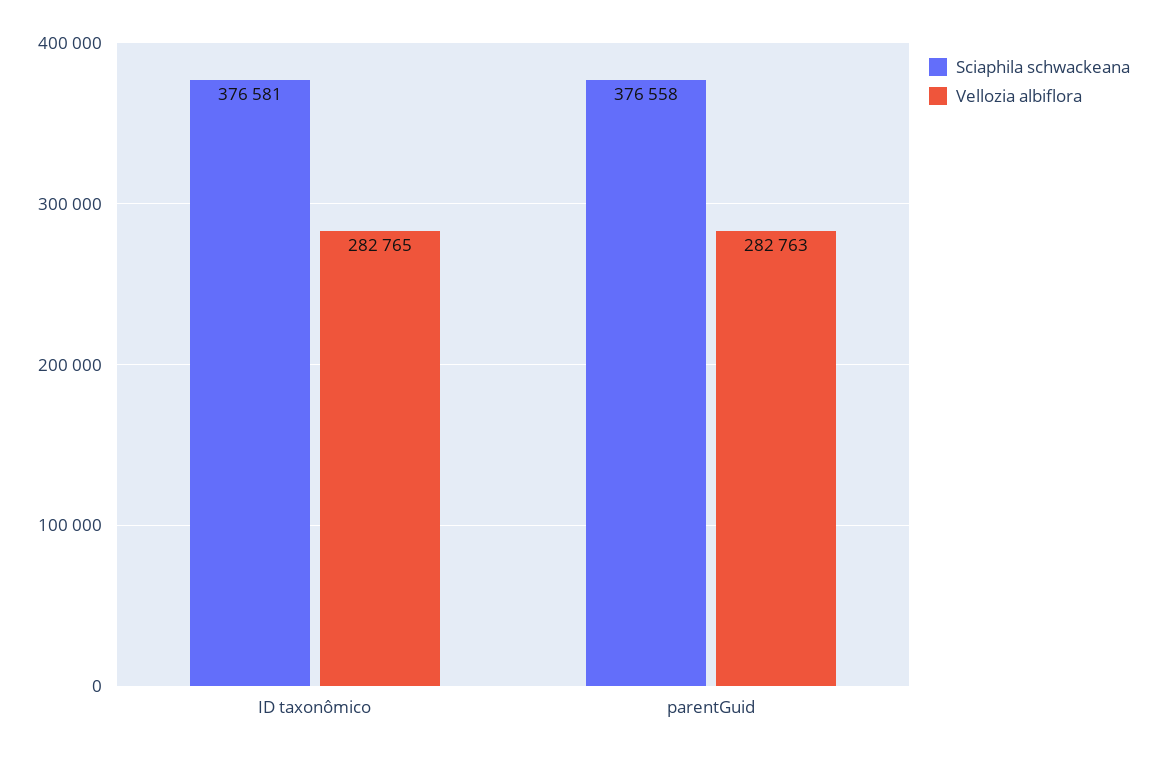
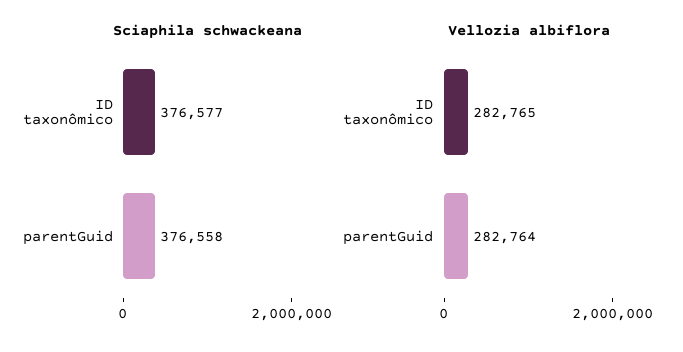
  {
    "Sciaphila schwackeana": {
-     "ID taxonômico": 376581,
+     "ID taxonômico": 376577,
      "parentGuid": 376558
    },
    "Vellozia albiflora": {
      "ID taxonômico": 282765,
-     "parentGuid": 282763
+     "parentGuid": 282764
    }
  }

